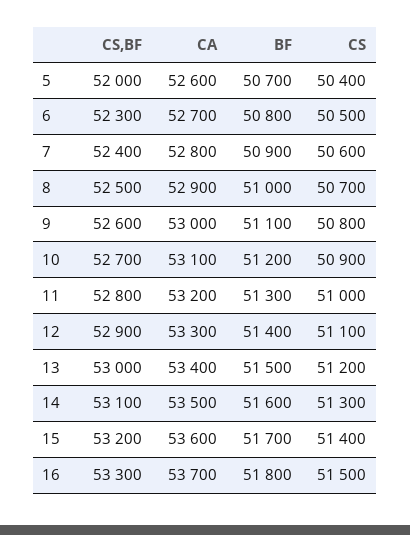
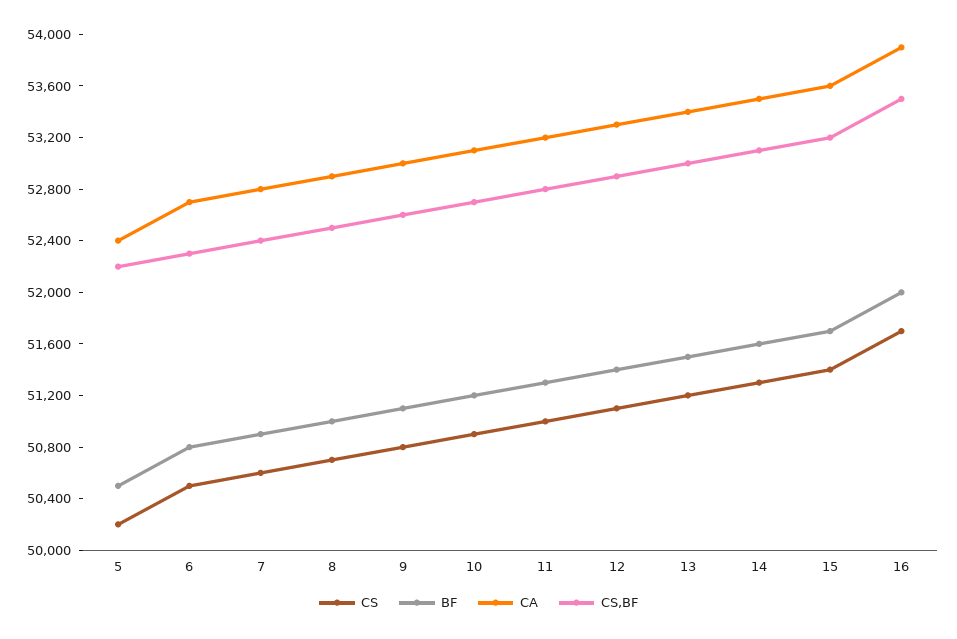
  {
    "CS,BF": {
-     "5": 52000,
+     "5": 52200,
      "6": 52300,
      "7": 52400,
      "8": 52500,
      "9": 52600,
      "10": 52700,
      "11": 52800,
      "12": 52900,
      "13": 53000,
      "14": 53100,
      "15": 53200,
-     "16": 53300
+     "16": 53500
    },
    "CA": {
-     "5": 52600,
+     "5": 52400,
      "6": 52700,
      "7": 52800,
      "8": 52900,
      "9": 53000,
      "10": 53100,
      "11": 53200,
      "12": 53300,
      "13": 53400,
      "14": 53500,
      "15": 53600,
-     "16": 53700
+     "16": 53900
    },
    "BF": {
-     "5": 50700,
+     "5": 50500,
      "6": 50800,
      "7": 50900,
      "8": 51000,
      "9": 51100,
      "10": 51200,
      "11": 51300,
      "12": 51400,
      "13": 51500,
      "14": 51600,
      "15": 51700,
-     "16": 51800
+     "16": 52000
    },
    "CS": {
-     "5": 50400,
+     "5": 50200,
      "6": 50500,
      "7": 50600,
      "8": 50700,
      "9": 50800,
      "10": 50900,
      "11": 51000,
      "12": 51100,
      "13": 51200,
      "14": 51300,
      "15": 51400,
-     "16": 51500
+     "16": 51700
    }
  }

